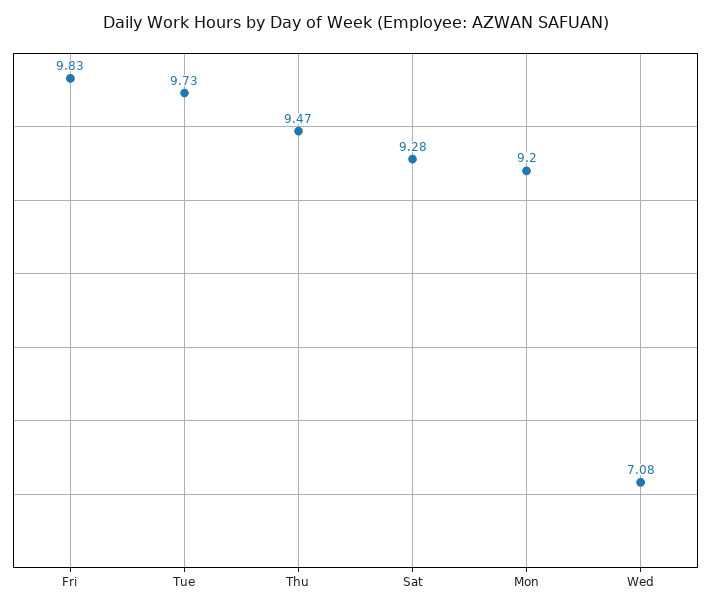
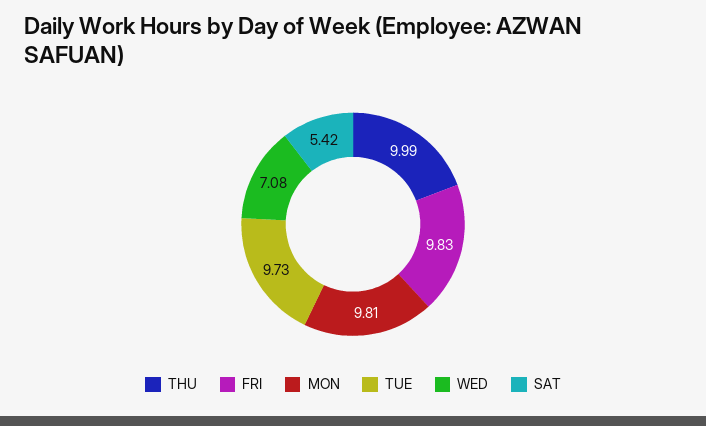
  {
    "Fri": 9.83,
    "Tue": 9.73,
-   "Thu": 9.47,
+   "Thu": 9.99,
-   "Sat": 9.28,
+   "Sat": 5.42,
-   "Mon": 9.2,
+   "Mon": 9.81,
    "Wed": 7.08
  }

